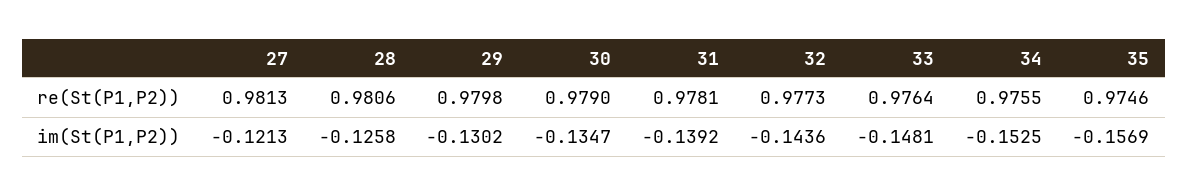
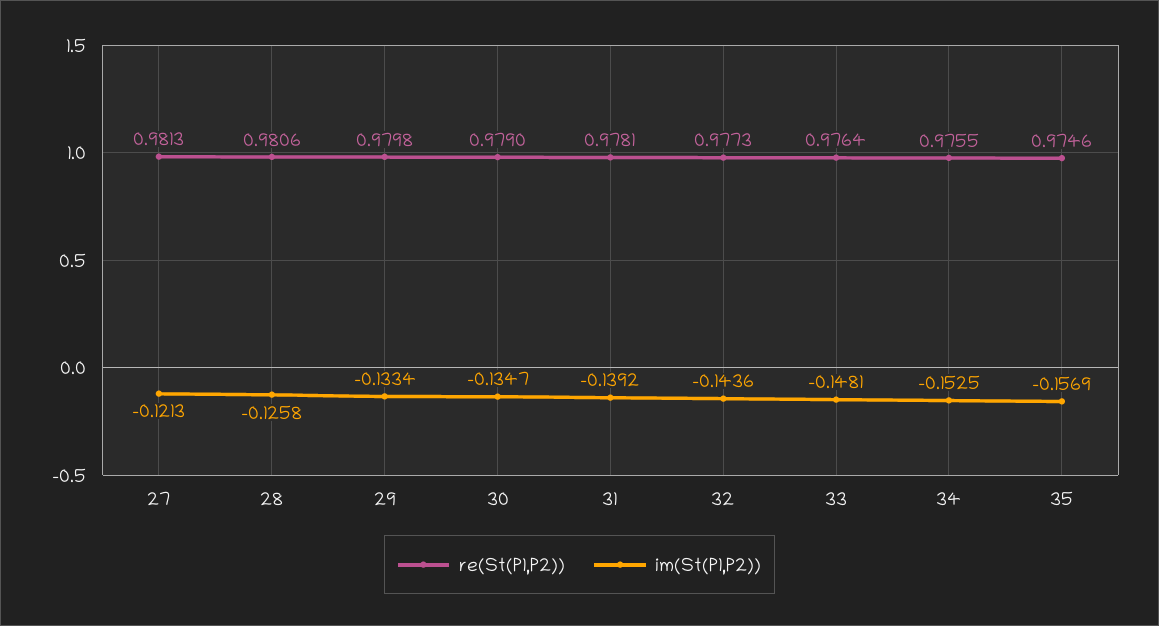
  {
    "re(St(P1,P2))": {
      "27": 0.9813,
      "28": 0.9806,
      "29": 0.9798,
      "30": 0.979,
      "31": 0.9781,
      "32": 0.9773,
      "33": 0.9764,
      "34": 0.9755,
      "35": 0.9746
    },
    "im(St(P1,P2))": {
      "27": -0.1213,
      "28": -0.1258,
-     "29": -0.1302,
+     "29": -0.1334,
      "30": -0.1347,
      "31": -0.1392,
      "32": -0.1436,
      "33": -0.1481,
      "34": -0.1525,
      "35": -0.1569
    }
  }

